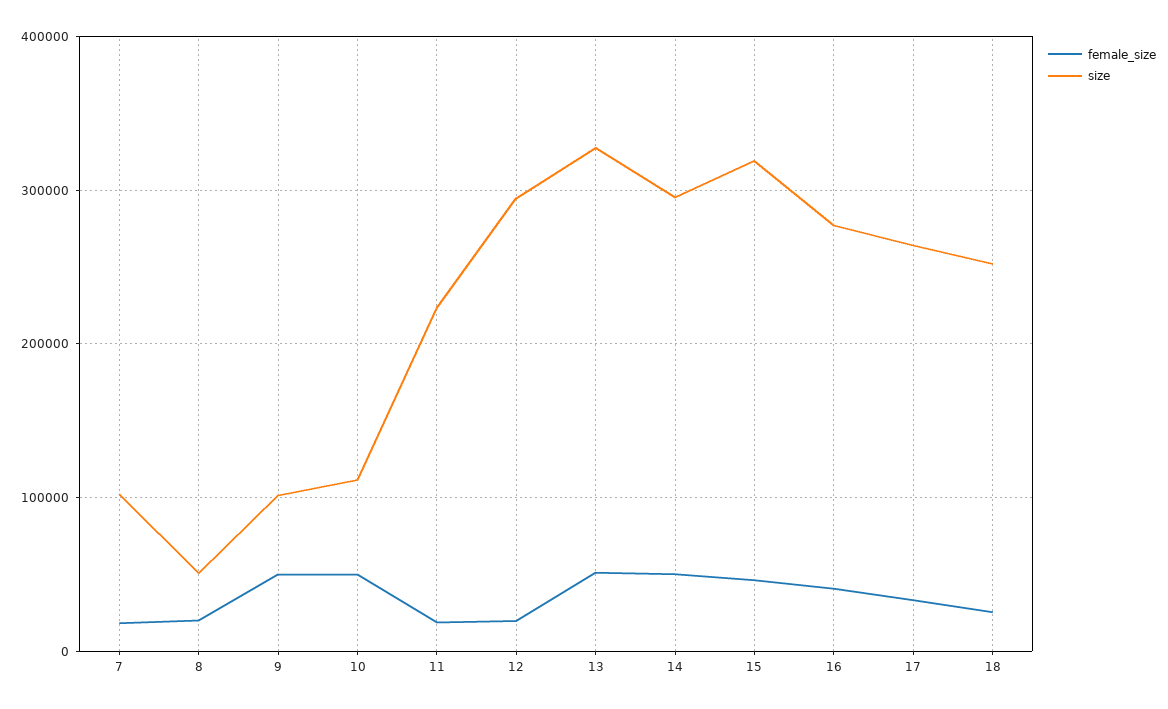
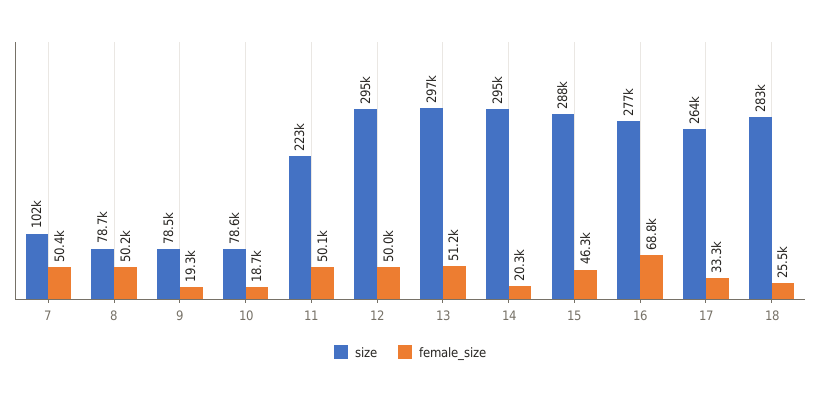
  {
    "female_size": {
-     "7": 20000,
+     "7": 50400,
-     "8": 20000,
+     "8": 50200,
-     "9": 50000,
+     "9": 19300,
-     "10": 50000,
+     "10": 18700,
-     "11": 20000,
+     "11": 50100,
-     "12": 20000,
+     "12": 50000,
      "13": 51200,
-     "14": 50000,
+     "14": 20300,
      "15": 46300,
-     "16": 40000,
+     "16": 68800,
      "17": 33300,
      "18": 25500
    },
    "size": {
      "7": 102000,
-     "8": 50000,
+     "8": 78700,
-     "9": 100000,
+     "9": 78500,
-     "10": 110000,
+     "10": 78600,
      "11": 223000,
      "12": 295000,
-     "13": 330000,
+     "13": 297000,
      "14": 295000,
-     "15": 320000,
+     "15": 288000,
      "16": 277000,
      "17": 264000,
-     "18": 250000
+     "18": 283000
    }
  }

